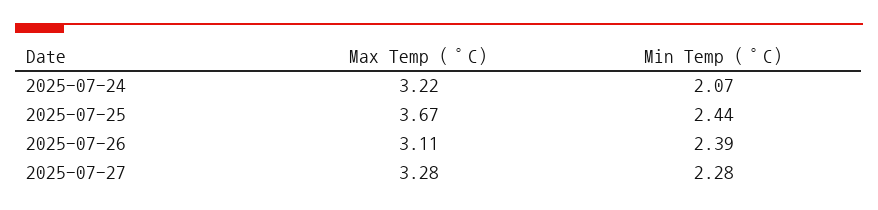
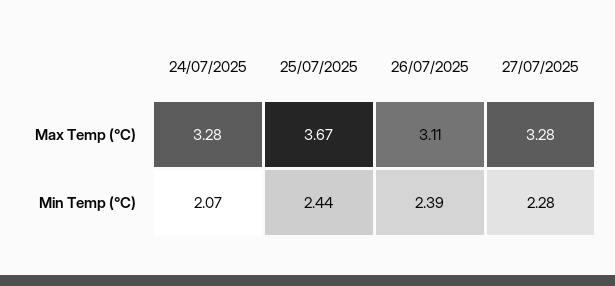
  {
    "Max Temp (°C)": {
-     "2025-07-24": 3.22,
+     "2025-07-24": 3.28,
      "2025-07-25": 3.67,
      "2025-07-26": 3.11,
      "2025-07-27": 3.28
    },
    "Min Temp (°C)": {
      "2025-07-24": 2.07,
      "2025-07-25": 2.44,
      "2025-07-26": 2.39,
      "2025-07-27": 2.28
    }
  }

